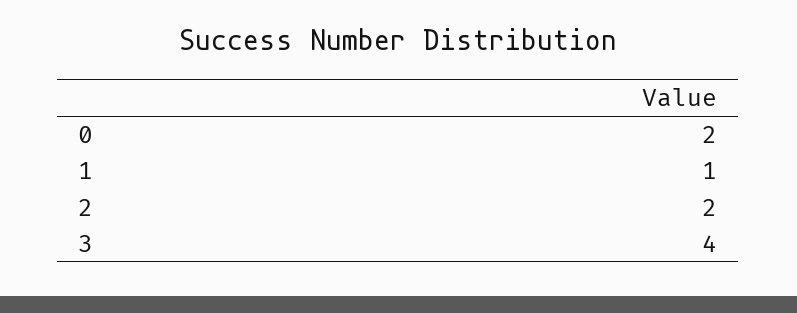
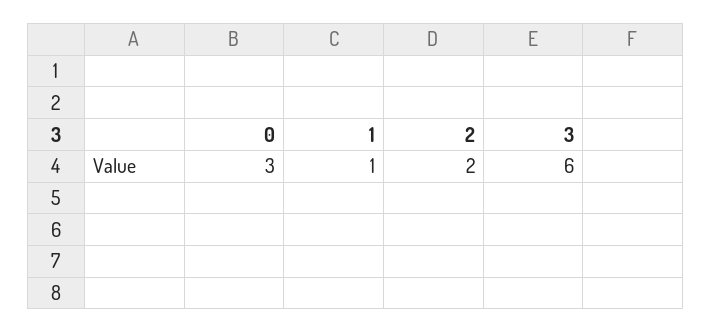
  {
-   "0": 2,
+   "0": 3,
    "1": 1,
    "2": 2,
-   "3": 4
+   "3": 6
  }

